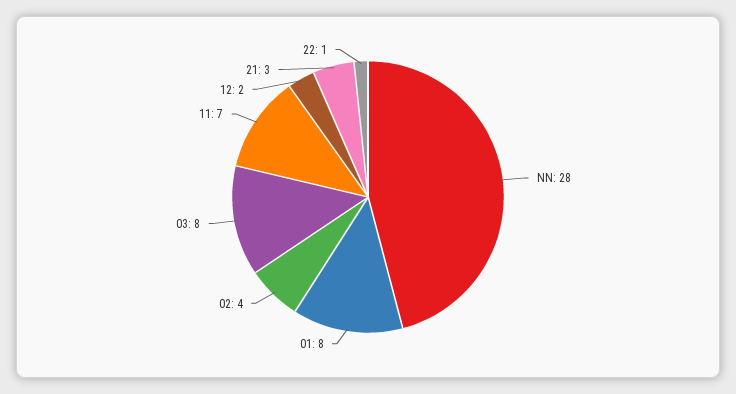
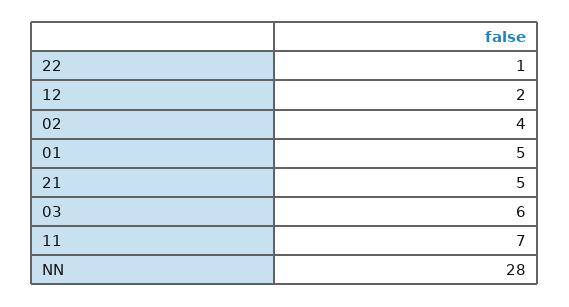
  {
    "NN": 28,
-   "01": 8,
+   "01": 5,
    "02": 4,
-   "03": 8,
+   "03": 6,
    "11": 7,
    "12": 2,
-   "21": 3,
+   "21": 5,
    "22": 1
  }

